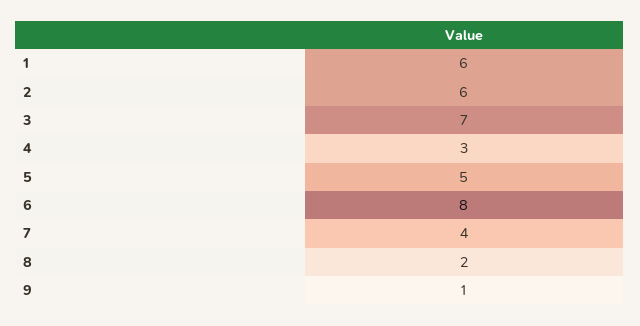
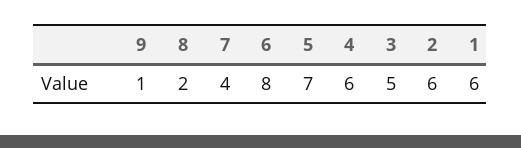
  {
    "1": 6,
    "2": 6,
-   "3": 7,
+   "3": 5,
-   "4": 3,
+   "4": 6,
-   "5": 5,
+   "5": 7,
    "6": 8,
    "7": 4,
    "8": 2,
    "9": 1
  }

